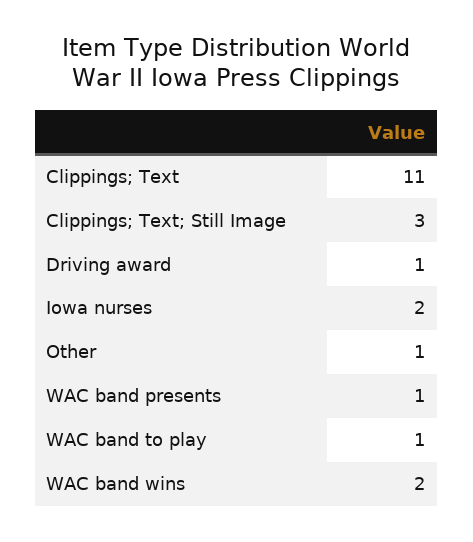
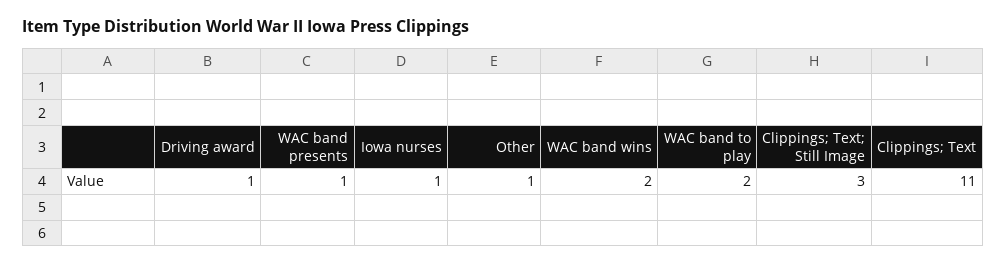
  {
    "Clippings; Text": 11,
    "Clippings; Text; Still Image": 3,
    "Driving award": 1,
-   "Iowa nurses": 2,
+   "Iowa nurses": 1,
    "Other": 1,
    "WAC band presents": 1,
-   "WAC band to play": 1,
+   "WAC band to play": 2,
    "WAC band wins": 2
  }

